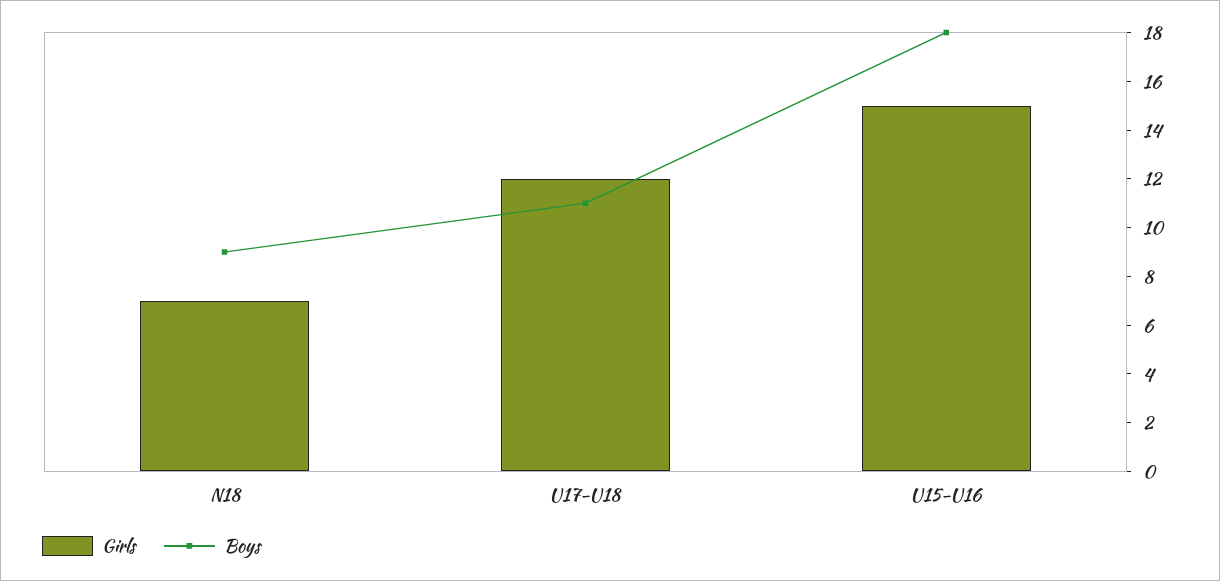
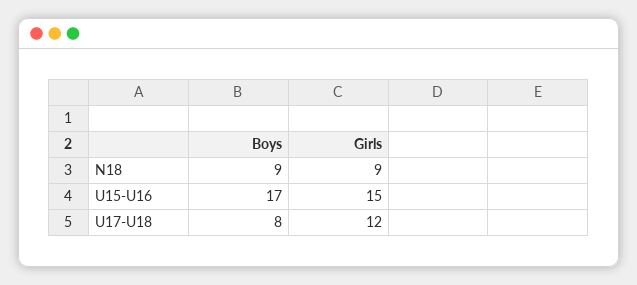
  {
    "Girls": {
-     "N18": 7,
+     "N18": 9,
      "U17-U18": 12,
      "U15-U16": 15
    },
    "Boys": {
      "N18": 9,
-     "U17-U18": 11,
+     "U17-U18": 8,
-     "U15-U16": 18
+     "U15-U16": 17
    }
  }

